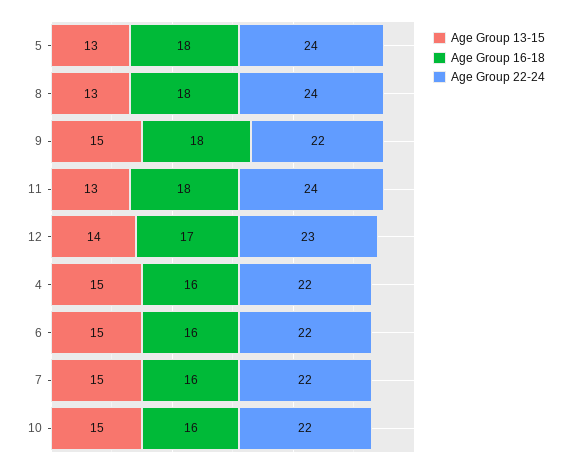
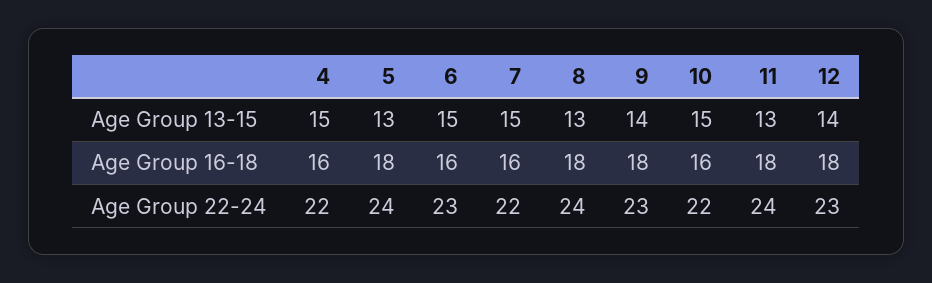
  {
    "Age Group 13-15": {
      "5": 13,
      "8": 13,
-     "9": 15,
+     "9": 14,
      "11": 13,
      "12": 14,
      "4": 15,
      "6": 15,
      "7": 15,
      "10": 15
    },
    "Age Group 16-18": {
      "5": 18,
      "8": 18,
      "9": 18,
      "11": 18,
-     "12": 17,
+     "12": 18,
      "4": 16,
      "6": 16,
      "7": 16,
      "10": 16
    },
    "Age Group 22-24": {
      "5": 24,
      "8": 24,
-     "9": 22,
+     "9": 23,
      "11": 24,
      "12": 23,
      "4": 22,
-     "6": 22,
+     "6": 23,
      "7": 22,
      "10": 22
    }
  }

